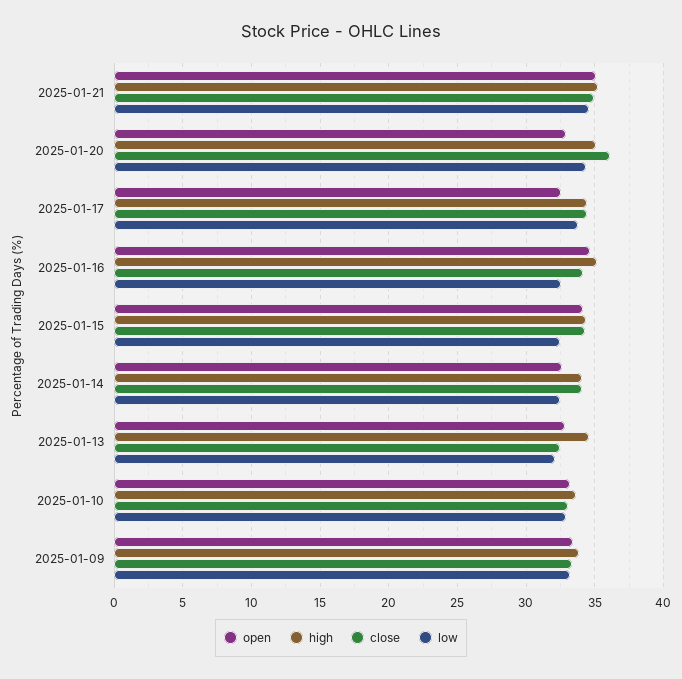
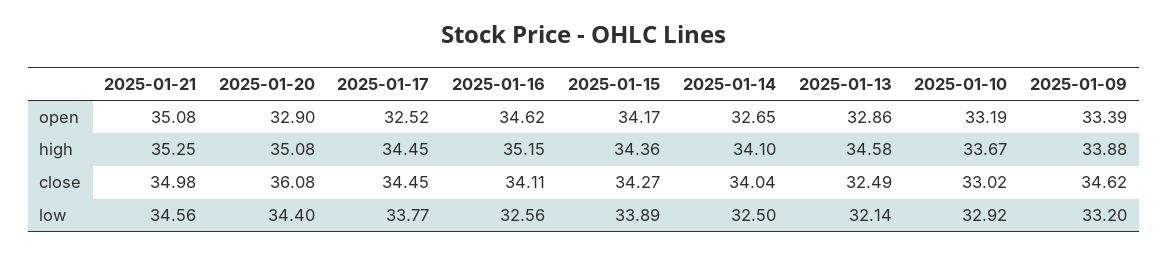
  {
    "open": {
      "2025-01-21": 35.08,
      "2025-01-20": 32.9,
      "2025-01-17": 32.52,
      "2025-01-16": 34.62,
      "2025-01-15": 34.17,
      "2025-01-14": 32.65,
      "2025-01-13": 32.86,
      "2025-01-10": 33.19,
      "2025-01-09": 33.39
    },
    "high": {
      "2025-01-21": 35.25,
      "2025-01-20": 35.08,
      "2025-01-17": 34.45,
      "2025-01-16": 35.15,
      "2025-01-15": 34.36,
      "2025-01-14": 34.1,
      "2025-01-13": 34.58,
      "2025-01-10": 33.67,
      "2025-01-09": 33.88
    },
    "close": {
      "2025-01-21": 34.98,
      "2025-01-20": 36.08,
      "2025-01-17": 34.45,
      "2025-01-16": 34.11,
      "2025-01-15": 34.27,
      "2025-01-14": 34.04,
      "2025-01-13": 32.49,
      "2025-01-10": 33.02,
-     "2025-01-09": 33.5
+     "2025-01-09": 34.62
    },
    "low": {
      "2025-01-21": 34.56,
      "2025-01-20": 34.4,
      "2025-01-17": 33.77,
      "2025-01-16": 32.56,
-     "2025-01-15": 32.5,
+     "2025-01-15": 33.89,
      "2025-01-14": 32.5,
      "2025-01-13": 32.14,
      "2025-01-10": 32.92,
      "2025-01-09": 33.2
    }
  }

